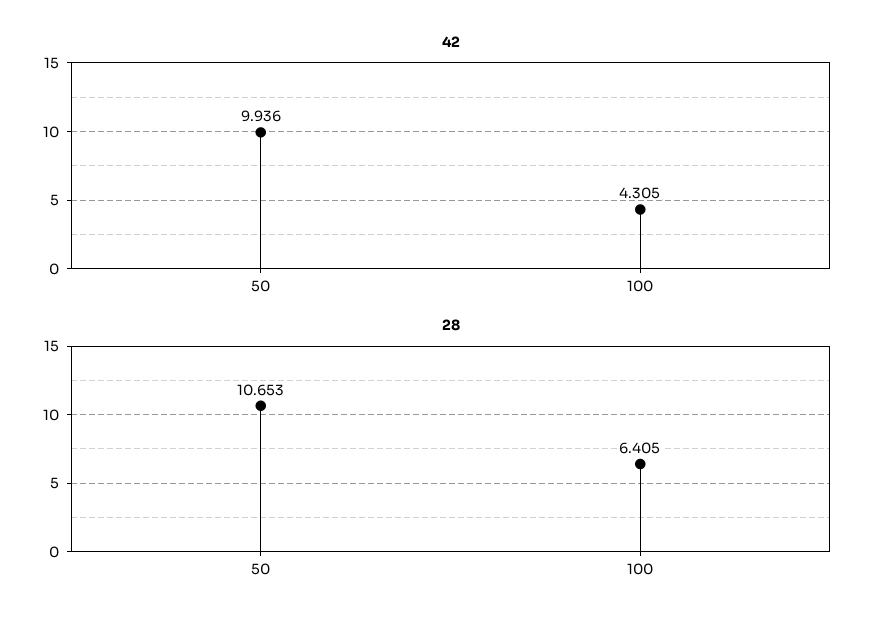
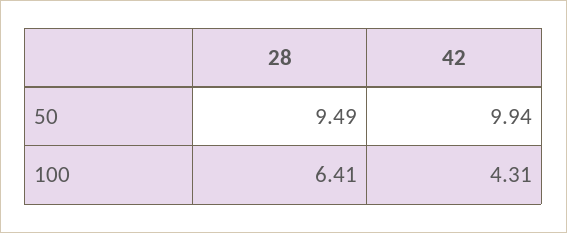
  {
    "42": {
      "50": 9.936,
      "100": 4.305
    },
    "28": {
-     "50": 10.653,
+     "50": 9.49,
      "100": 6.405
    }
  }

